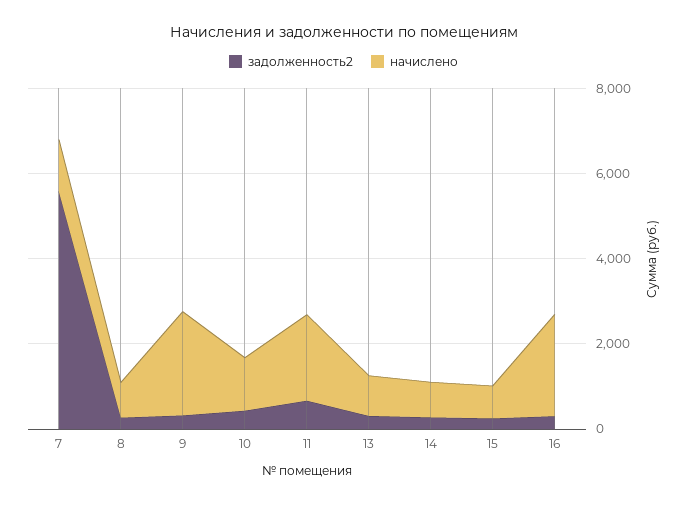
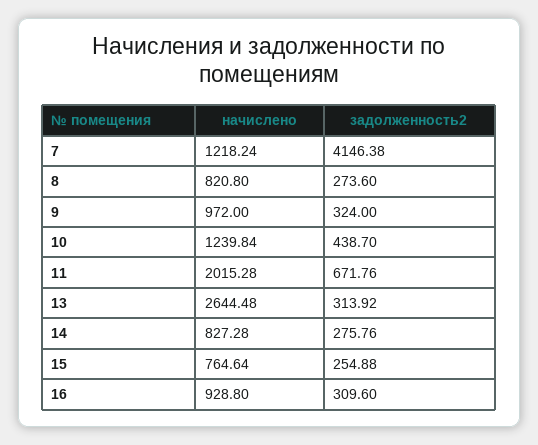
  {
    "задолженность2": {
-     "7": 5500,
+     "7": 4146.38,
      "8": 273.6,
      "9": 324,
      "10": 438.7,
      "11": 671.76,
      "13": 313.92,
      "14": 275.76,
      "15": 254.88,
      "16": 309.6
    },
    "начислено": {
      "7": 1218.24,
      "8": 820.8,
-     "9": 2500,
+     "9": 972,
      "10": 1239.84,
      "11": 2015.28,
-     "13": 1000,
+     "13": 2644.48,
      "14": 827.28,
      "15": 764.64,
-     "16": 2500
+     "16": 928.8
    }
  }

